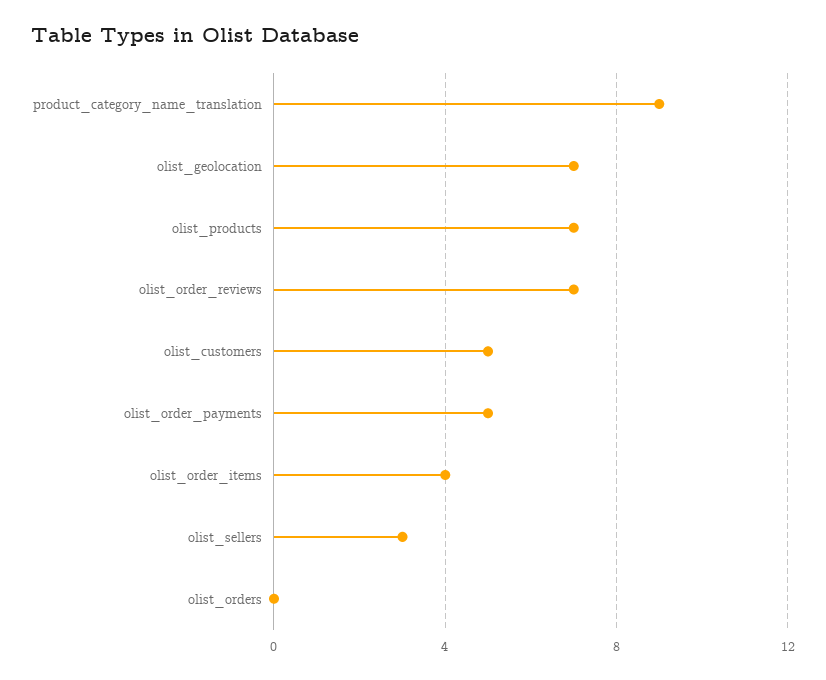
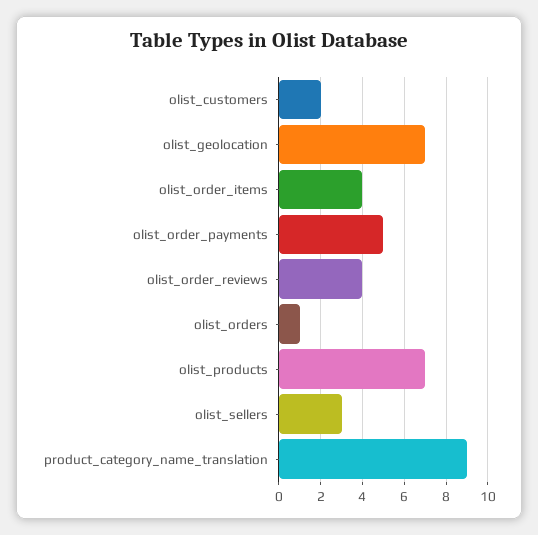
  {
    "product_category_name_translation": 9,
    "olist_geolocation": 7,
    "olist_products": 7,
-   "olist_order_reviews": 7,
+   "olist_order_reviews": 4,
-   "olist_customers": 5,
+   "olist_customers": 2,
    "olist_order_payments": 5,
    "olist_order_items": 4,
    "olist_sellers": 3,
-   "olist_orders": 0
+   "olist_orders": 1
  }

